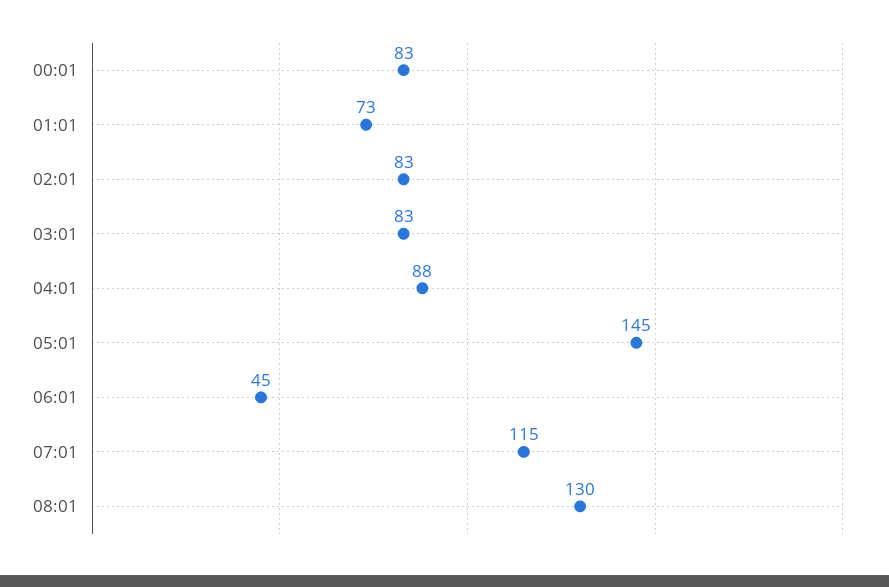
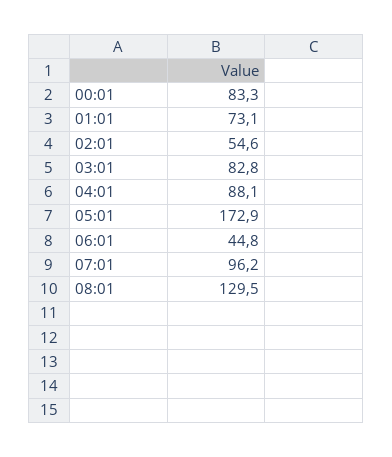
  {
    "00:01": 83.3,
    "01:01": 73.1,
-   "02:01": 83,
+   "02:01": 54.6,
    "03:01": 82.8,
    "04:01": 88.1,
-   "05:01": 145,
+   "05:01": 172.9,
    "06:01": 44.8,
-   "07:01": 115,
+   "07:01": 96.2,
    "08:01": 129.5
  }

